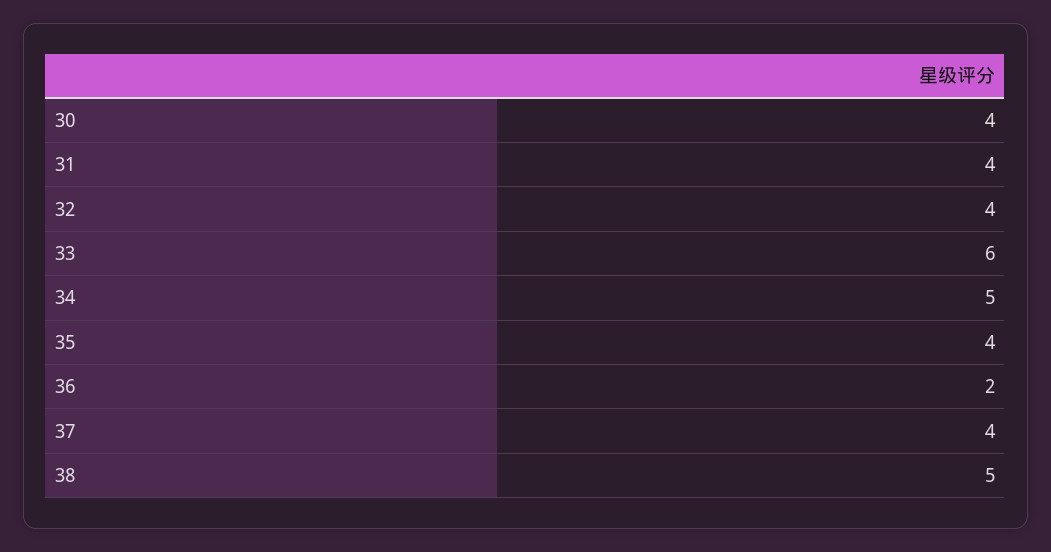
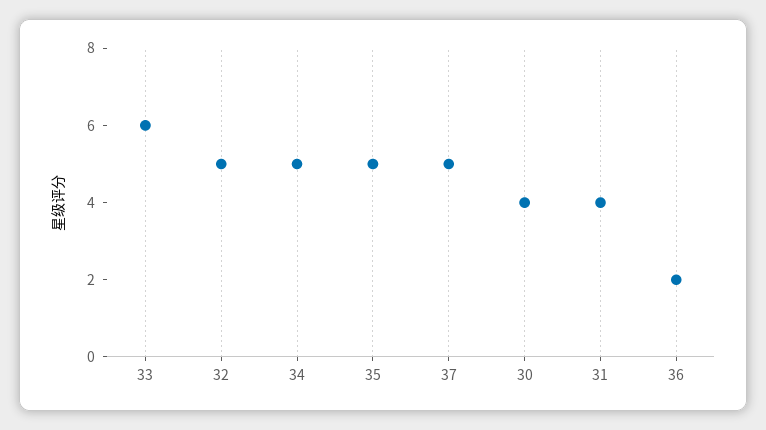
  {
    "30": 4,
    "31": 4,
-   "32": 4,
+   "32": 5,
    "33": 6,
    "34": 5,
-   "35": 4,
+   "35": 5,
    "36": 2,
-   "37": 4,
+   "37": 5
-   "38": 5
  }

